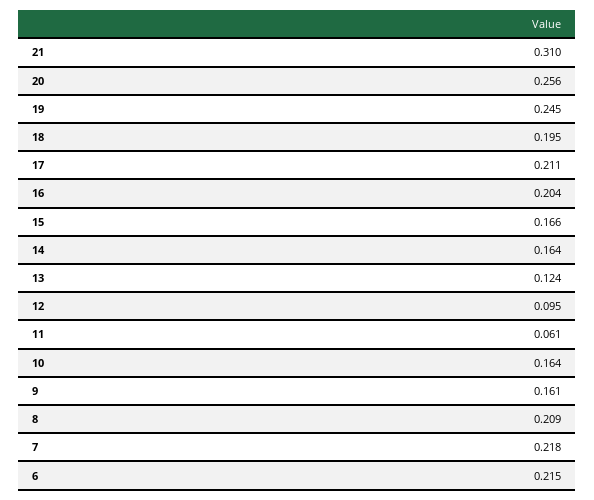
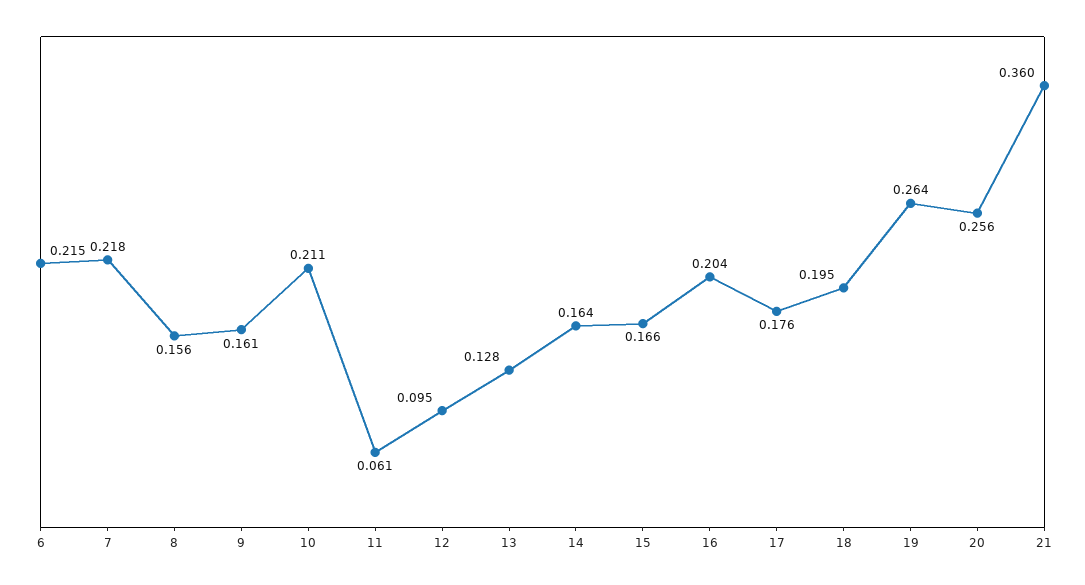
  {
-   "21": 0.31,
+   "21": 0.36,
    "20": 0.256,
-   "19": 0.245,
+   "19": 0.264,
    "18": 0.195,
-   "17": 0.211,
+   "17": 0.176,
    "16": 0.204,
    "15": 0.166,
    "14": 0.164,
-   "13": 0.124,
+   "13": 0.128,
    "12": 0.095,
    "11": 0.061,
-   "10": 0.164,
+   "10": 0.211,
    "9": 0.161,
-   "8": 0.209,
+   "8": 0.156,
    "7": 0.218,
    "6": 0.215
  }

